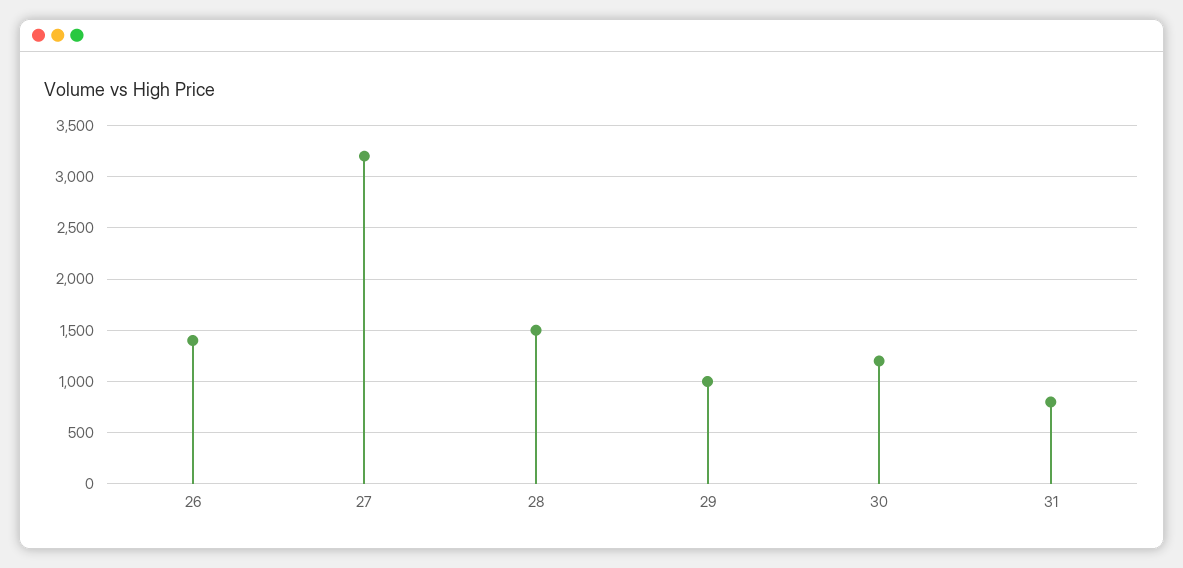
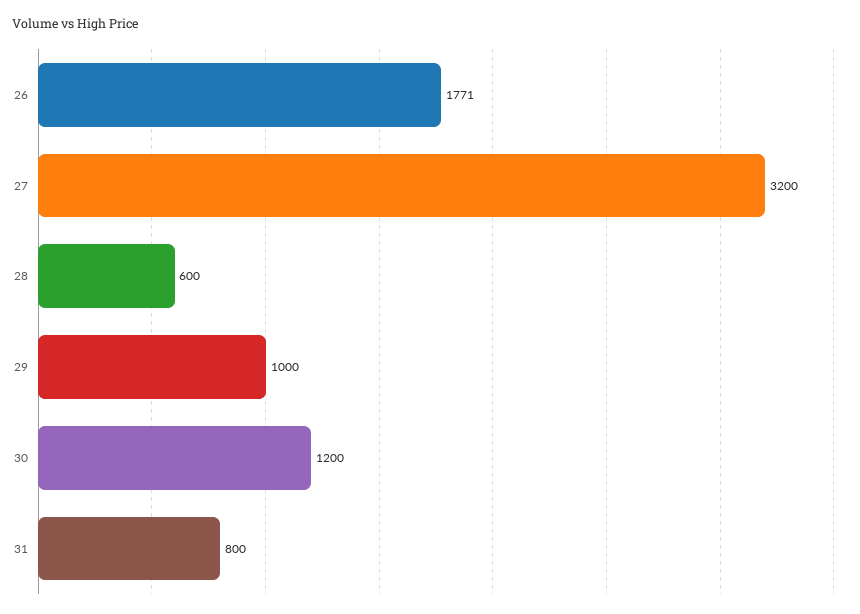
  {
-   "26": 1400,
+   "26": 1771,
    "27": 3200,
-   "28": 1500,
+   "28": 600,
    "29": 1000,
    "30": 1200,
    "31": 800
  }

